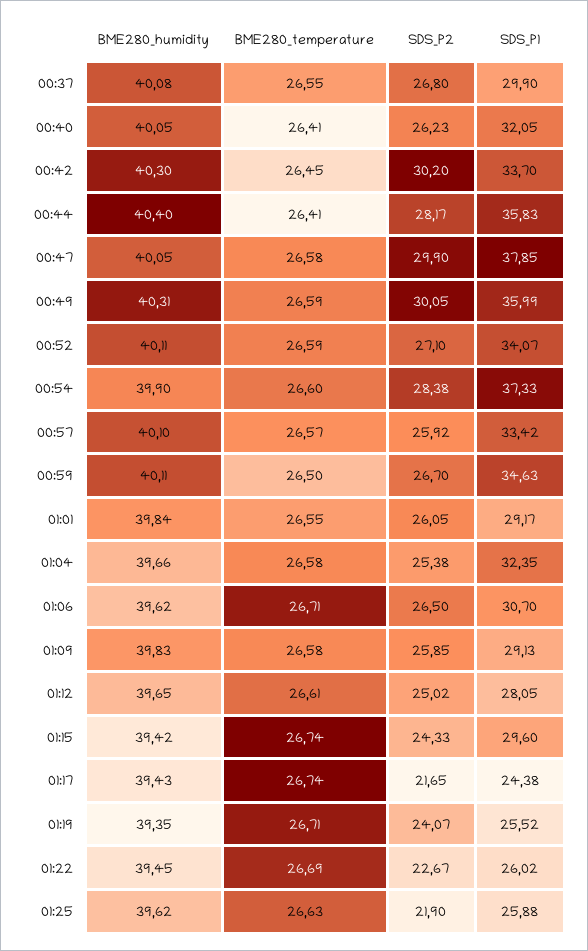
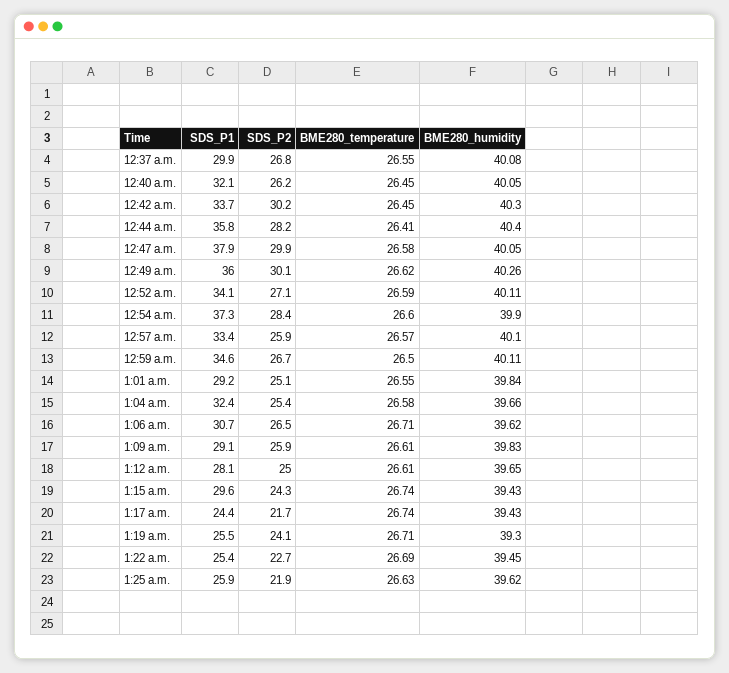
  {
    "BME280_humidity": {
      "00:37": 40.08,
      "00:40": 40.05,
      "00:42": 40.3,
      "00:44": 40.4,
      "00:47": 40.05,
-     "00:49": 40.31,
+     "00:49": 40.26,
      "00:52": 40.11,
      "00:54": 39.9,
      "00:57": 40.1,
      "00:59": 40.11,
      "01:01": 39.84,
      "01:04": 39.66,
      "01:06": 39.62,
      "01:09": 39.83,
      "01:12": 39.65,
-     "01:15": 39.42,
+     "01:15": 39.43,
      "01:17": 39.43,
-     "01:19": 39.35,
+     "01:19": 39.3,
      "01:22": 39.45,
      "01:25": 39.62
    },
    "BME280_temperature": {
      "00:37": 26.55,
-     "00:40": 26.41,
+     "00:40": 26.45,
      "00:42": 26.45,
      "00:44": 26.41,
      "00:47": 26.58,
-     "00:49": 26.59,
+     "00:49": 26.62,
      "00:52": 26.59,
      "00:54": 26.6,
      "00:57": 26.57,
      "00:59": 26.5,
      "01:01": 26.55,
      "01:04": 26.58,
      "01:06": 26.71,
-     "01:09": 26.58,
+     "01:09": 26.61,
      "01:12": 26.61,
      "01:15": 26.74,
      "01:17": 26.74,
      "01:19": 26.71,
      "01:22": 26.69,
      "01:25": 26.63
    },
    "SDS_P2": {
      "00:37": 26.8,
      "00:40": 26.23,
      "00:42": 30.2,
      "00:44": 28.17,
      "00:47": 29.9,
      "00:49": 30.05,
      "00:52": 27.1,
      "00:54": 28.38,
      "00:57": 25.92,
      "00:59": 26.7,
-     "01:01": 26.05,
+     "01:01": 25.1,
      "01:04": 25.38,
      "01:06": 26.5,
      "01:09": 25.85,
      "01:12": 25.02,
      "01:15": 24.33,
      "01:17": 21.65,
      "01:19": 24.07,
      "01:22": 22.67,
      "01:25": 21.9
    },
    "SDS_P1": {
      "00:37": 29.9,
      "00:40": 32.05,
      "00:42": 33.7,
      "00:44": 35.83,
      "00:47": 37.85,
      "00:49": 35.99,
      "00:52": 34.07,
      "00:54": 37.33,
      "00:57": 33.42,
      "00:59": 34.63,
      "01:01": 29.17,
      "01:04": 32.35,
      "01:06": 30.7,
      "01:09": 29.13,
      "01:12": 28.05,
      "01:15": 29.6,
      "01:17": 24.38,
      "01:19": 25.52,
-     "01:22": 26.02,
+     "01:22": 25.4,
      "01:25": 25.88
    }
  }

